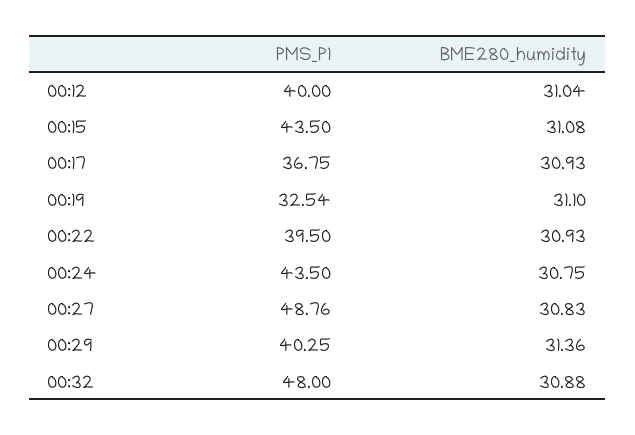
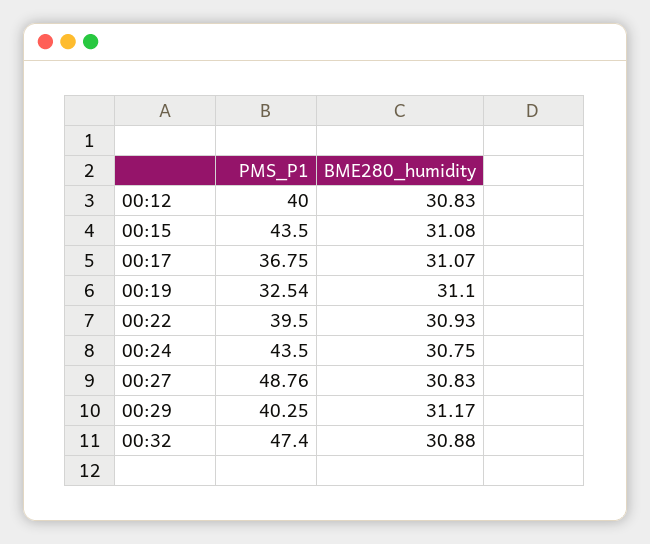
  {
    "PMS_P1": {
      "00:12": 40,
      "00:15": 43.5,
      "00:17": 36.75,
      "00:19": 32.54,
      "00:22": 39.5,
      "00:24": 43.5,
      "00:27": 48.76,
      "00:29": 40.25,
-     "00:32": 48
+     "00:32": 47.4
    },
    "BME280_humidity": {
-     "00:12": 31.04,
+     "00:12": 30.83,
      "00:15": 31.08,
-     "00:17": 30.93,
+     "00:17": 31.07,
      "00:19": 31.1,
      "00:22": 30.93,
      "00:24": 30.75,
      "00:27": 30.83,
-     "00:29": 31.36,
+     "00:29": 31.17,
      "00:32": 30.88
    }
  }

